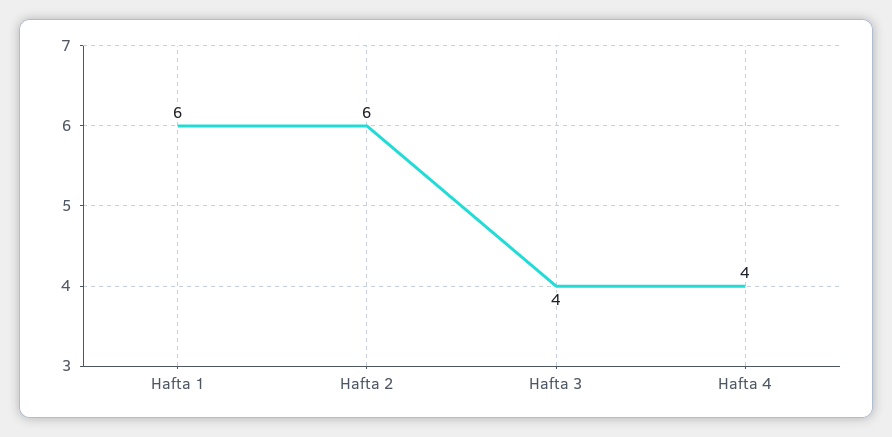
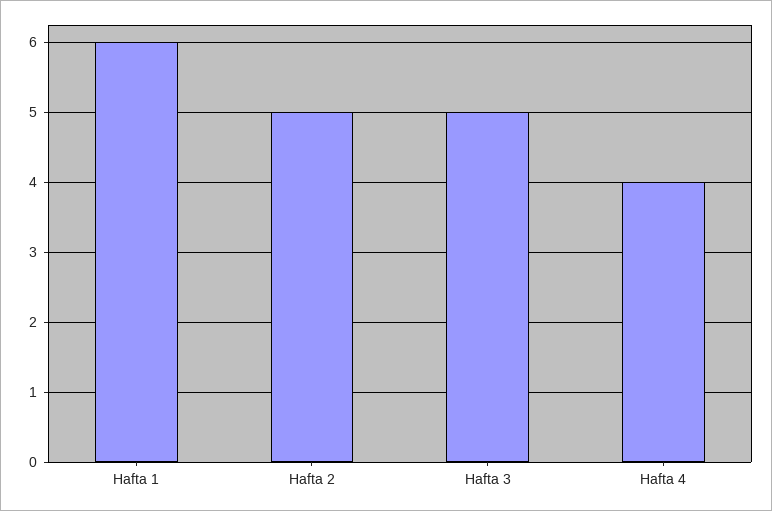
  {
    "Hafta 1": 6,
-   "Hafta 2": 6,
+   "Hafta 2": 5,
-   "Hafta 3": 4,
+   "Hafta 3": 5,
    "Hafta 4": 4
  }

